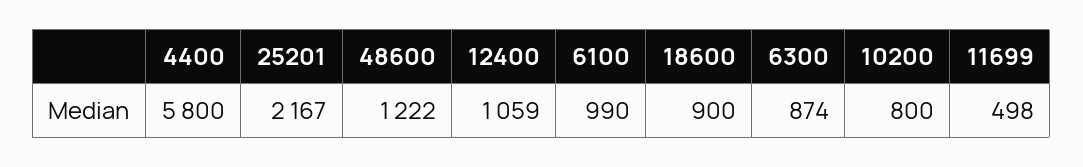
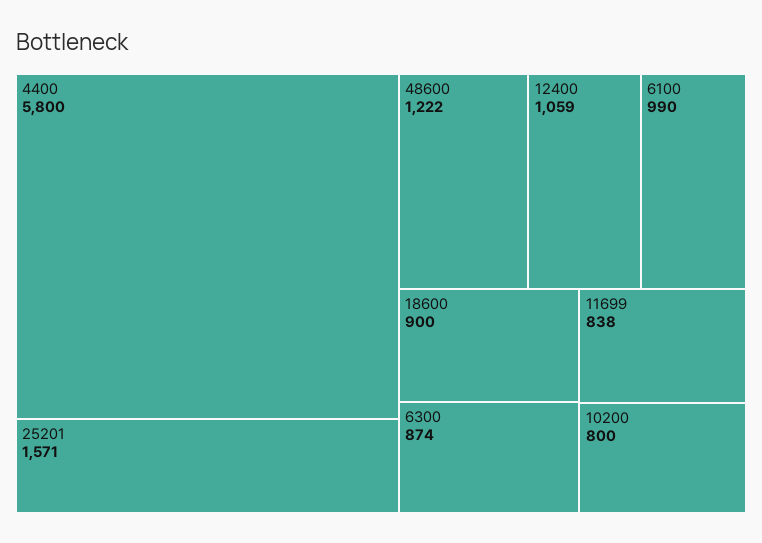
  {
    "4400": 5800,
-   "25201": 2167,
+   "25201": 1571,
    "48600": 1222,
    "12400": 1059,
    "6100": 990,
    "18600": 900,
    "6300": 874,
    "10200": 800,
-   "11699": 498
+   "11699": 838
  }

